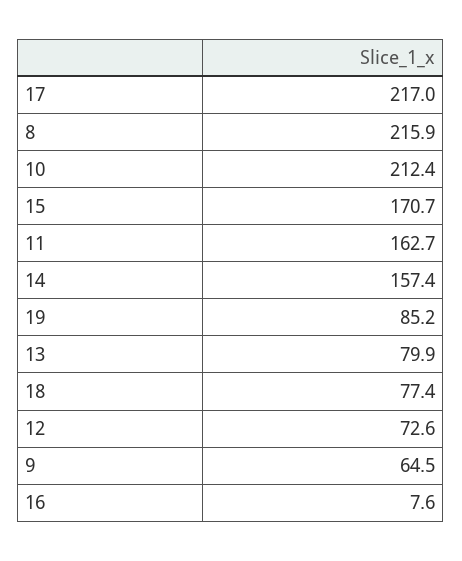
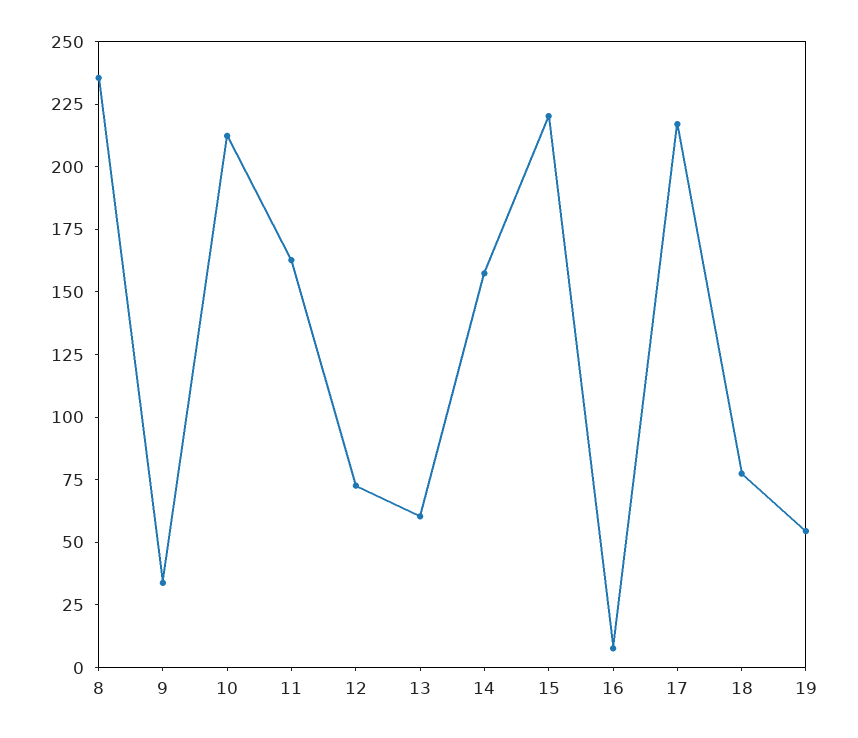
  {
    "17": 217,
-   "8": 215.9,
+   "8": 235,
    "10": 212.4,
-   "15": 170.7,
+   "15": 220,
    "11": 162.7,
    "14": 157.4,
-   "19": 85.2,
+   "19": 55,
-   "13": 79.9,
+   "13": 60,
    "18": 77.4,
    "12": 72.6,
-   "9": 64.5,
+   "9": 35,
    "16": 7.6
  }

